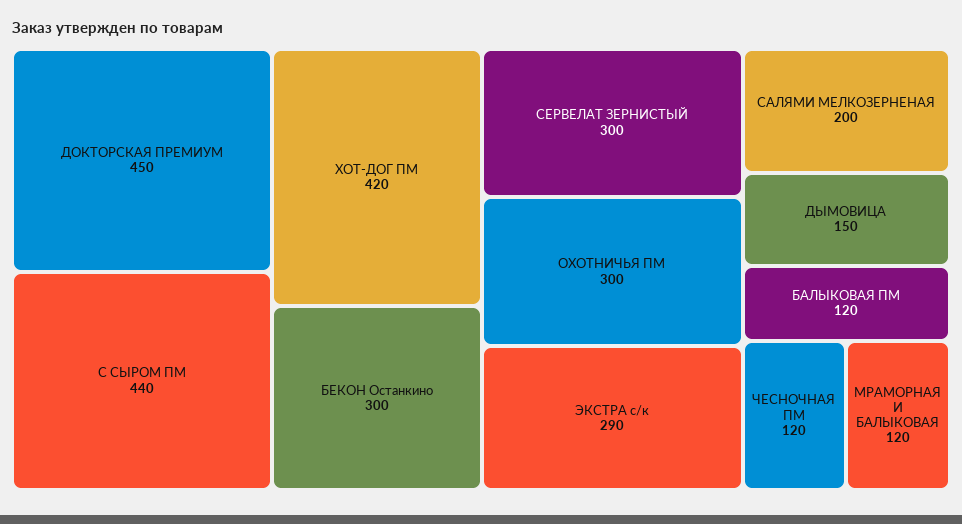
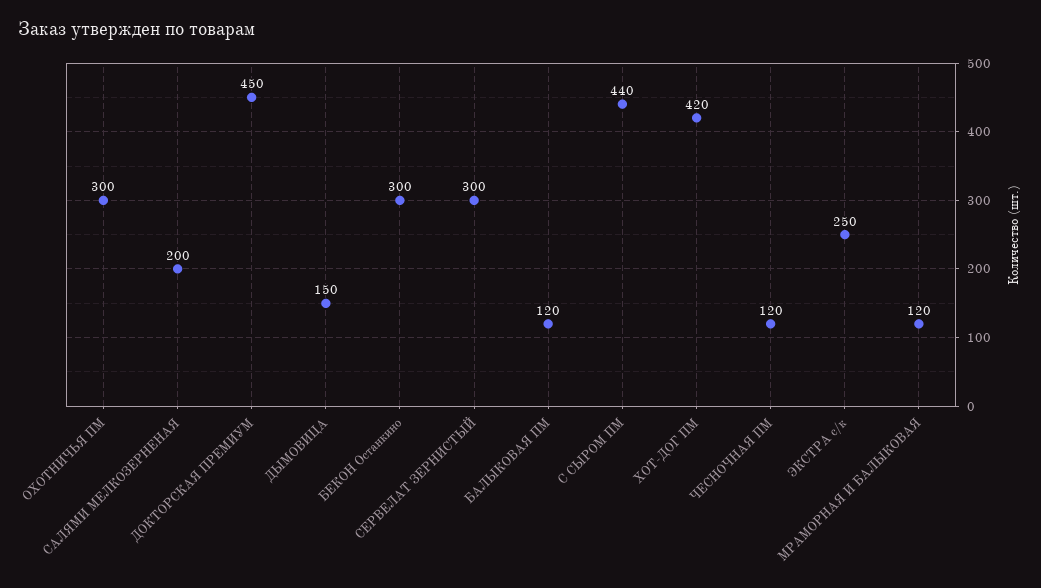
  {
    "ДОКТОРСКАЯ ПРЕМИУМ": 450,
    "С СЫРОМ ПМ": 440,
    "ХОТ-ДОГ ПМ": 420,
    "БЕКОН Останкино": 300,
    "СЕРВЕЛАТ ЗЕРНИСТЫЙ": 300,
    "ОХОТНИЧЬЯ ПМ": 300,
-   "ЭКСТРА с/к": 290,
+   "ЭКСТРА с/к": 250,
    "САЛЯМИ МЕЛКОЗЕРНЕНАЯ": 200,
    "ДЫМОВИЦА": 150,
    "БАЛЫКОВАЯ ПМ": 120,
    "ЧЕСНОЧНАЯ ПМ": 120,
    "МРАМОРНАЯ И БАЛЫКОВАЯ": 120
  }

